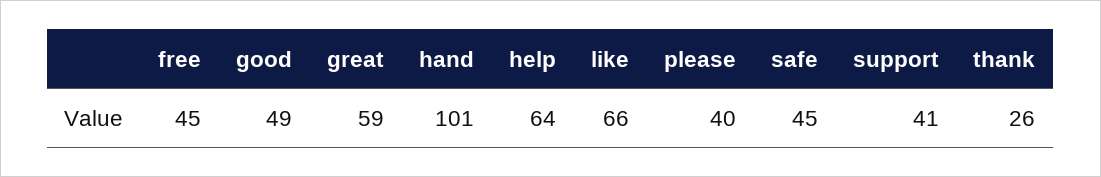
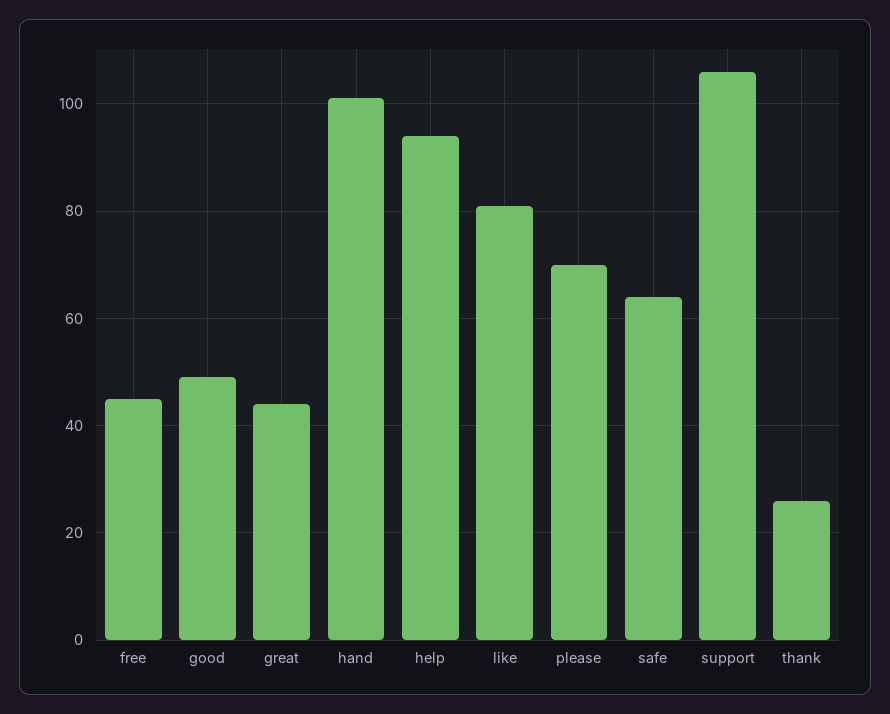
  {
    "free": 45,
    "good": 49,
-   "great": 59,
+   "great": 45,
    "hand": 101,
-   "help": 64,
+   "help": 95,
-   "like": 66,
+   "like": 80,
-   "please": 40,
+   "please": 70,
-   "safe": 45,
+   "safe": 65,
-   "support": 41,
+   "support": 105,
    "thank": 26
  }

